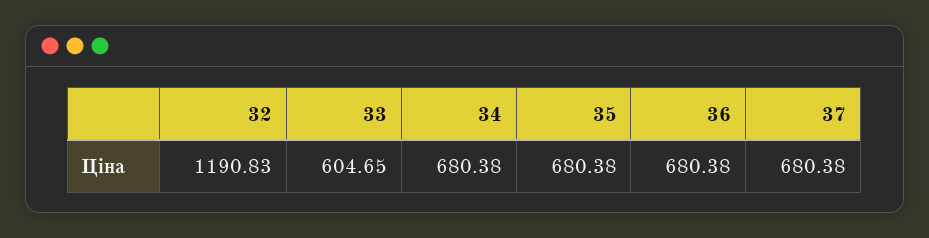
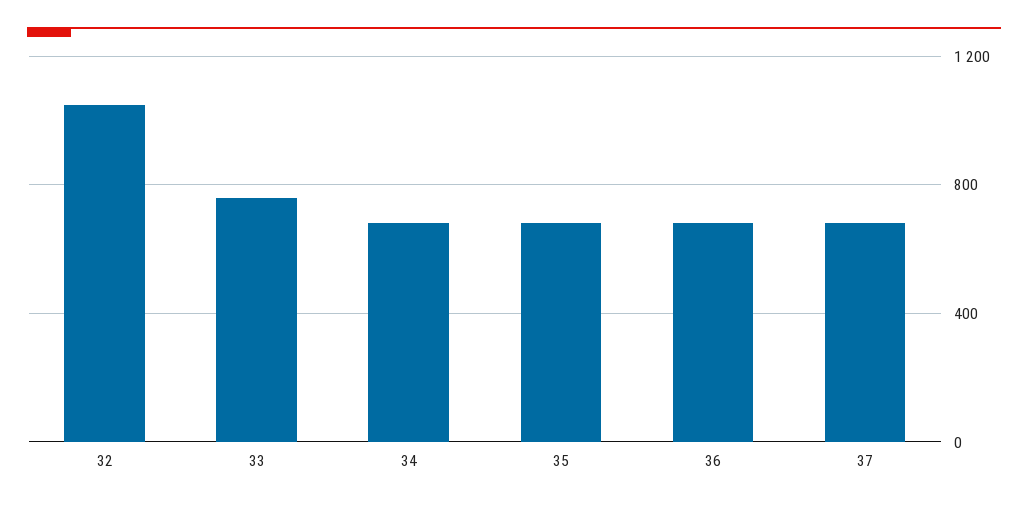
  {
-   "32": 1190.83,
+   "32": 1050,
-   "33": 604.65,
+   "33": 750,
    "34": 680.38,
    "35": 680.38,
    "36": 680.38,
    "37": 680.38
  }

